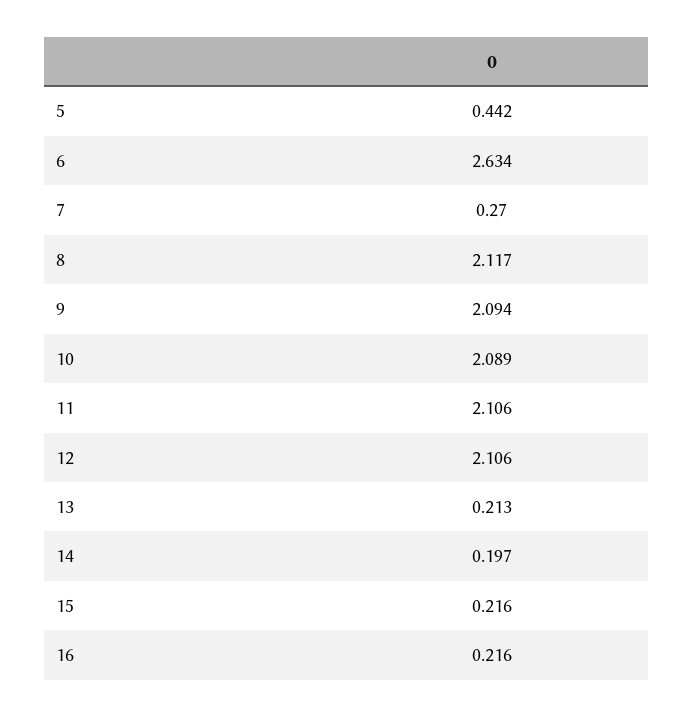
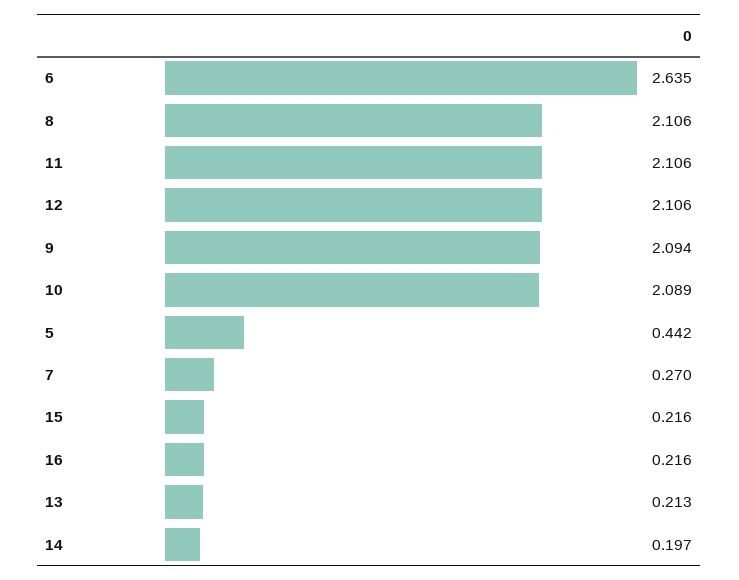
  {
    "5": 0.442,
-   "6": 2.634,
+   "6": 2.635,
    "7": 0.27,
-   "8": 2.117,
+   "8": 2.106,
    "9": 2.094,
    "10": 2.089,
    "11": 2.106,
    "12": 2.106,
    "13": 0.213,
    "14": 0.197,
    "15": 0.216,
    "16": 0.216
  }

